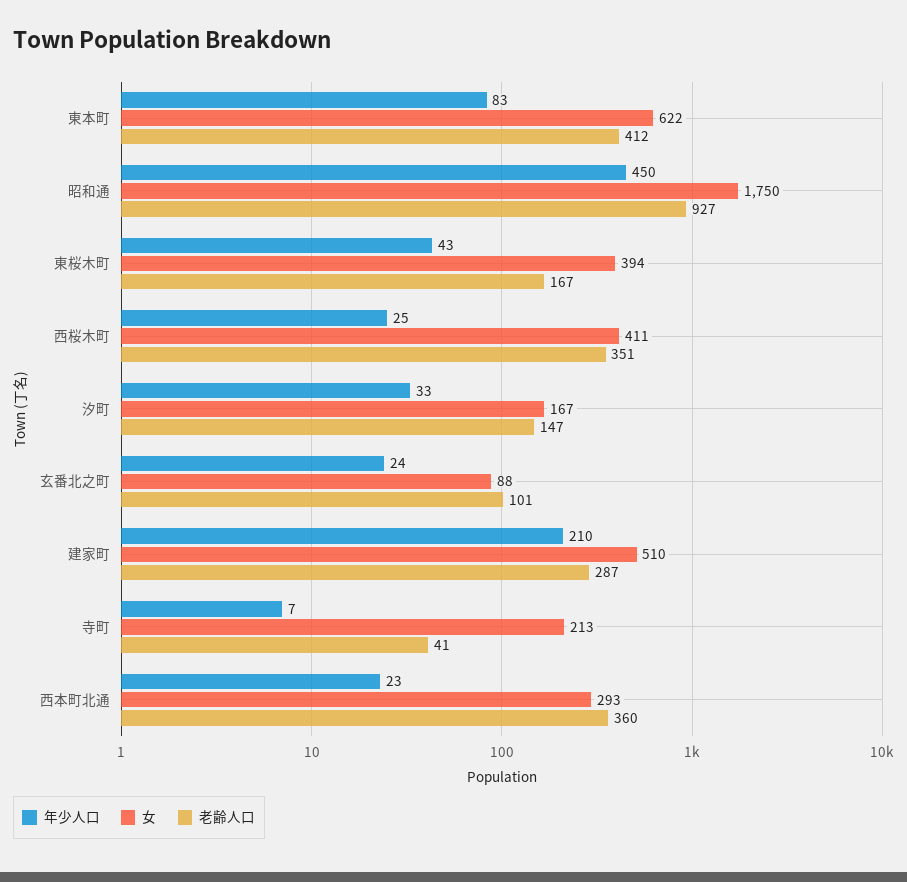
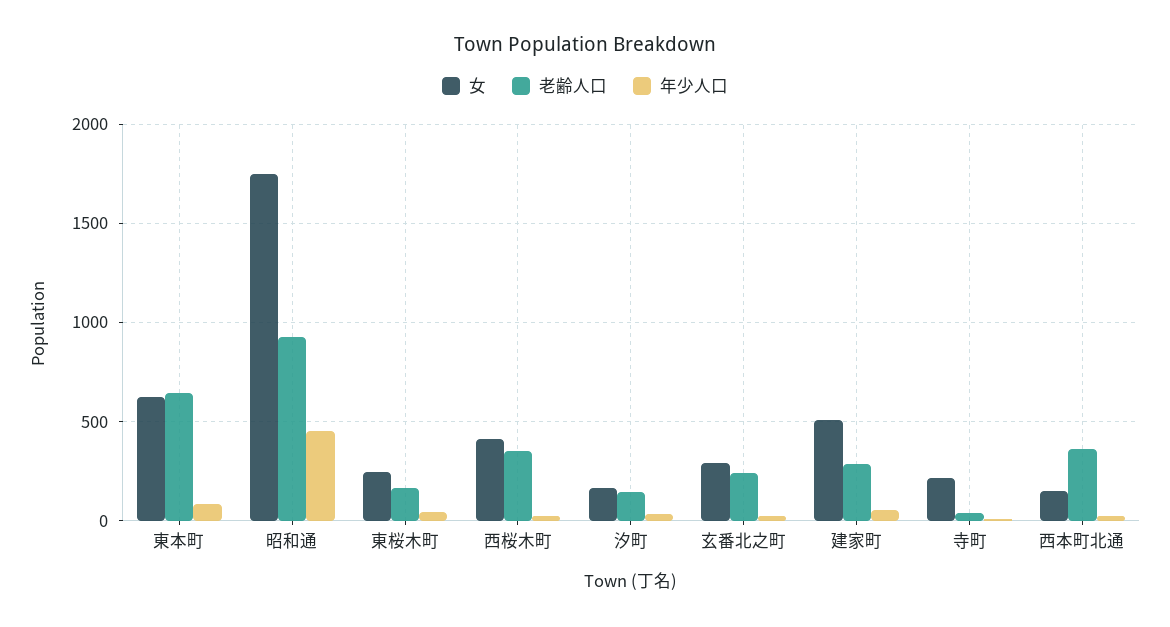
  {
    "年少人口": {
      "東本町": 83,
      "昭和通": 450,
      "東桜木町": 43,
      "西桜木町": 25,
      "汐町": 33,
      "玄番北之町": 24,
-     "建家町": 210,
+     "建家町": 50,
      "寺町": 7,
      "西本町北通": 23
    },
    "女": {
      "東本町": 622,
      "昭和通": 1750,
-     "東桜木町": 394,
+     "東桜木町": 250,
      "西桜木町": 411,
      "汐町": 167,
-     "玄番北之町": 88,
+     "玄番北之町": 300,
      "建家町": 510,
      "寺町": 213,
-     "西本町北通": 293
+     "西本町北通": 150
    },
    "老齢人口": {
-     "東本町": 412,
+     "東本町": 650,
      "昭和通": 927,
      "東桜木町": 167,
      "西桜木町": 351,
      "汐町": 147,
-     "玄番北之町": 101,
+     "玄番北之町": 250,
      "建家町": 287,
      "寺町": 41,
      "西本町北通": 360
    }
  }

